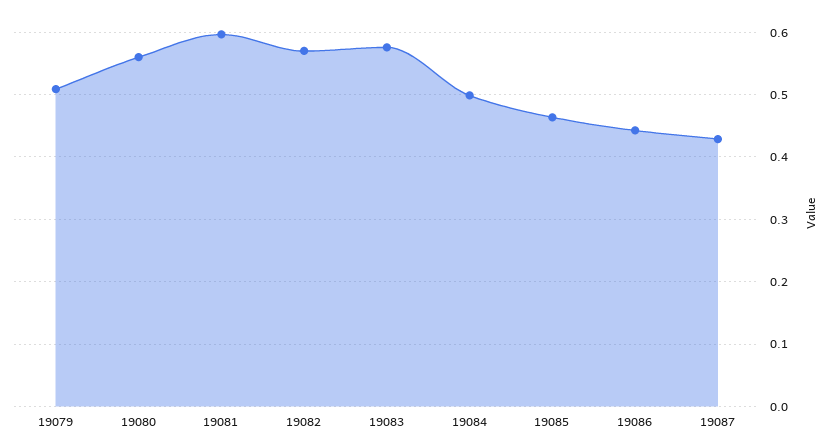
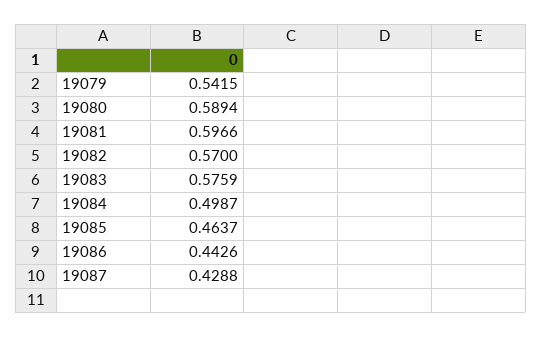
  {
-   "19079": 0.51,
+   "19079": 0.5415,
-   "19080": 0.56,
+   "19080": 0.5894,
    "19081": 0.5966,
    "19082": 0.57,
    "19083": 0.5759,
    "19084": 0.4987,
    "19085": 0.4637,
    "19086": 0.4426,
    "19087": 0.4288
  }

